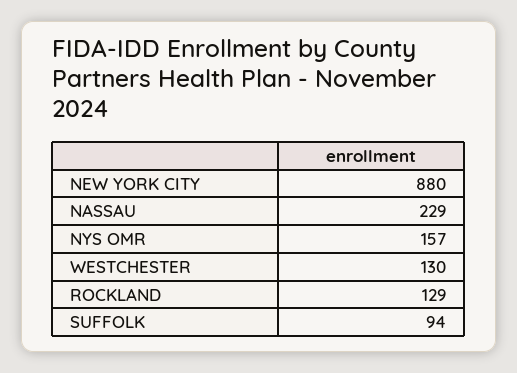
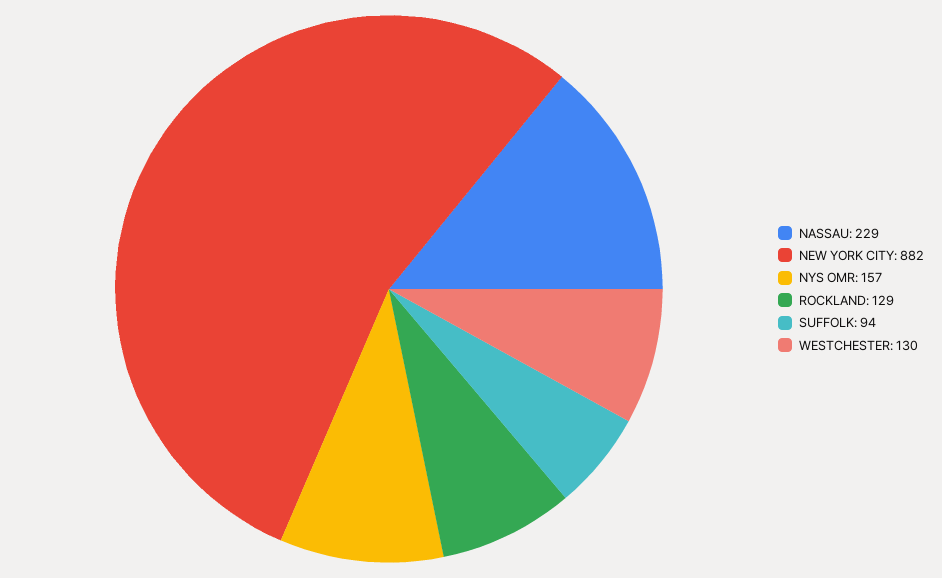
  {
-   "NEW YORK CITY": 880,
+   "NEW YORK CITY": 882,
    "NASSAU": 229,
    "NYS OMR": 157,
    "WESTCHESTER": 130,
    "ROCKLAND": 129,
    "SUFFOLK": 94
  }

